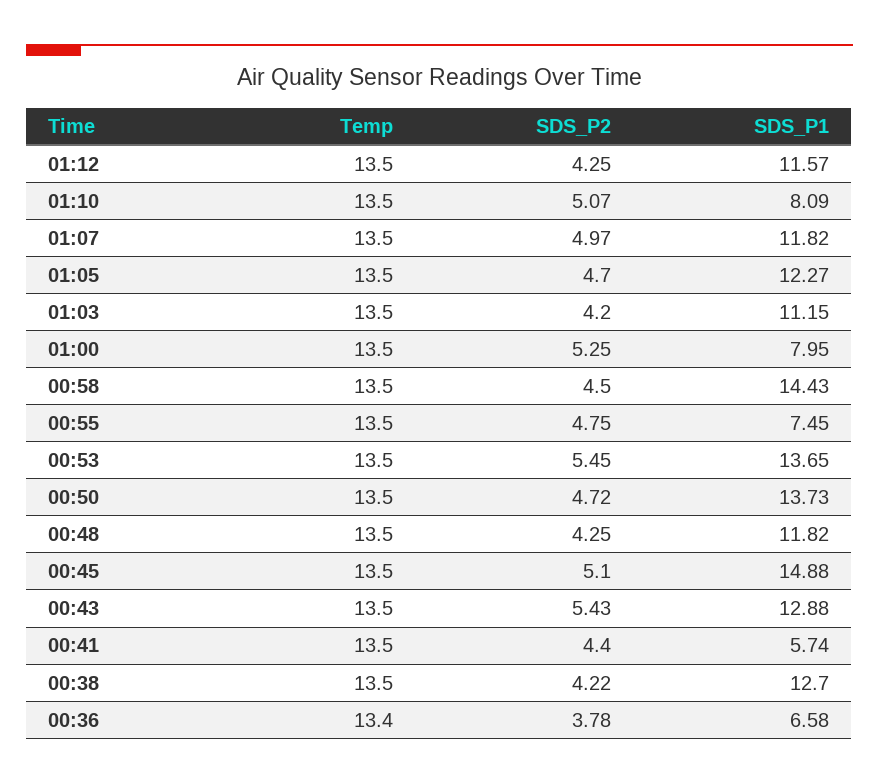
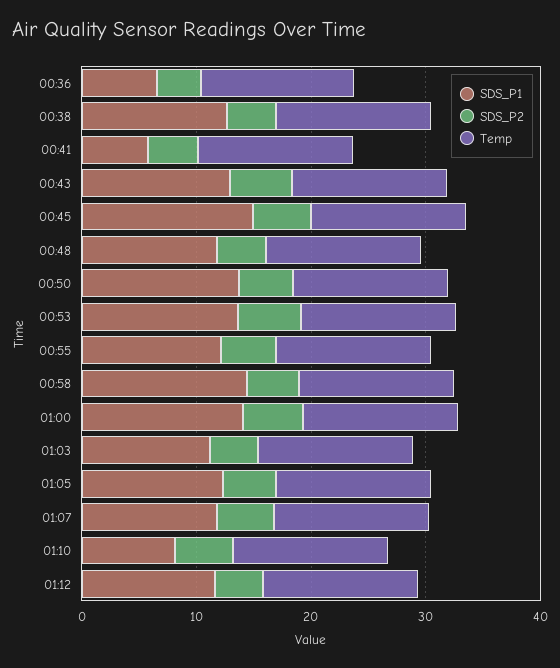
  {
    "Temp": {
      "01:12": 13.5,
      "01:10": 13.5,
      "01:07": 13.5,
      "01:05": 13.5,
      "01:03": 13.5,
      "01:00": 13.5,
      "00:58": 13.5,
      "00:55": 13.5,
      "00:53": 13.5,
      "00:50": 13.5,
      "00:48": 13.5,
      "00:45": 13.5,
      "00:43": 13.5,
      "00:41": 13.5,
      "00:38": 13.5,
      "00:36": 13.4
    },
    "SDS_P2": {
      "01:12": 4.25,
      "01:10": 5.07,
      "01:07": 4.97,
      "01:05": 4.7,
      "01:03": 4.2,
      "01:00": 5.25,
      "00:58": 4.5,
      "00:55": 4.75,
      "00:53": 5.45,
      "00:50": 4.72,
      "00:48": 4.25,
      "00:45": 5.1,
      "00:43": 5.43,
      "00:41": 4.4,
      "00:38": 4.22,
      "00:36": 3.78
    },
    "SDS_P1": {
      "01:12": 11.57,
      "01:10": 8.09,
      "01:07": 11.82,
      "01:05": 12.27,
      "01:03": 11.15,
-     "01:00": 7.95,
+     "01:00": 14,
      "00:58": 14.43,
-     "00:55": 7.45,
+     "00:55": 12,
      "00:53": 13.65,
      "00:50": 13.73,
      "00:48": 11.82,
      "00:45": 14.88,
      "00:43": 12.88,
      "00:41": 5.74,
      "00:38": 12.7,
      "00:36": 6.58
    }
  }

